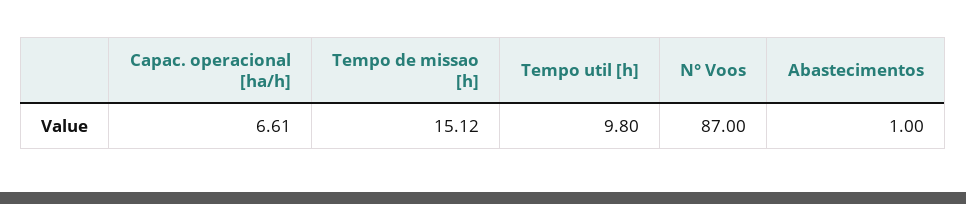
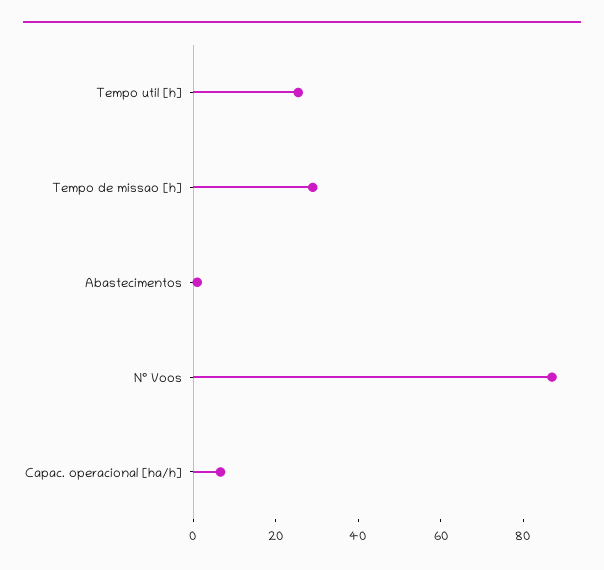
  {
    "Capac. operacional [ha/h]": 6.61,
-   "Tempo de missao [h]": 15.12,
+   "Tempo de missao [h]": 30,
-   "Tempo util [h]": 9.8,
+   "Tempo util [h]": 25,
    "N° Voos": 87,
    "Abastecimentos": 1
  }

